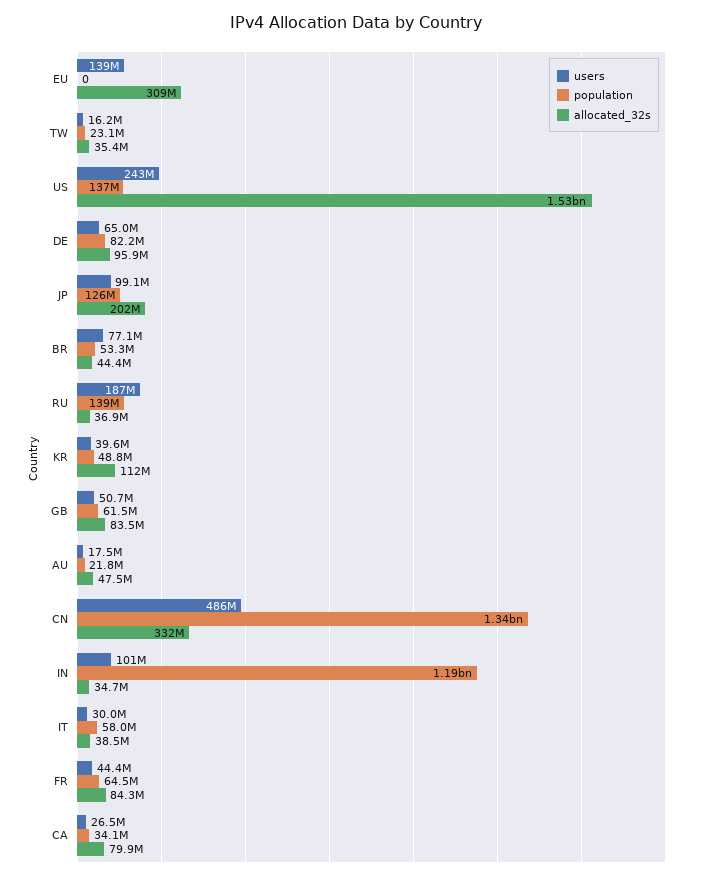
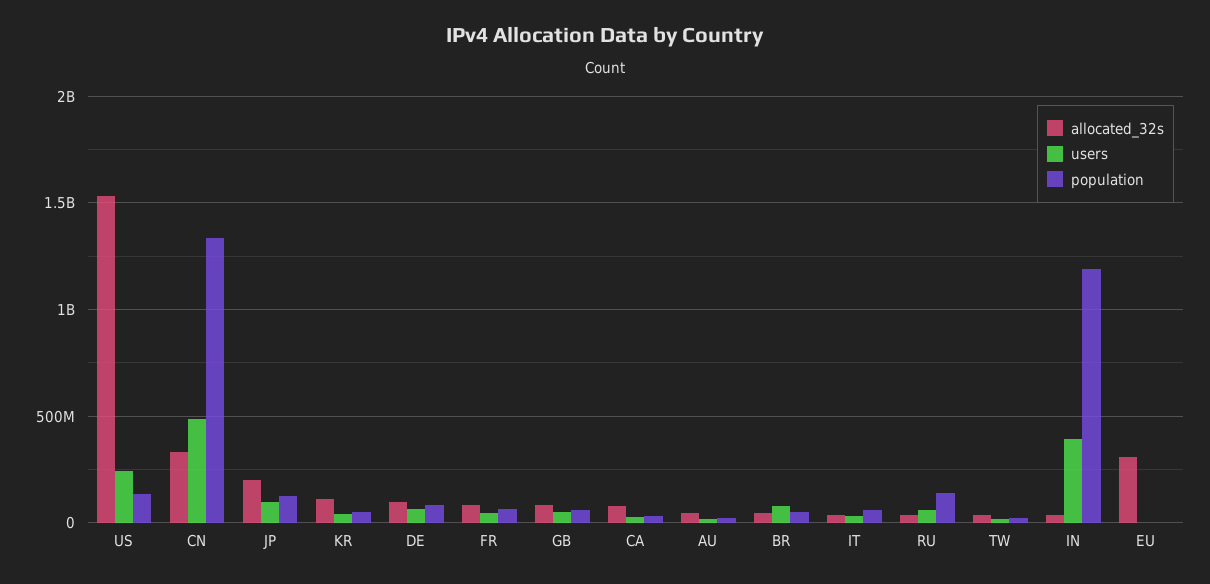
  {
    "users": {
-     "EU": 139000000,
+     "EU": 0,
      "TW": 16200000,
      "US": 243000000,
      "DE": 65000000,
      "JP": 99100000,
      "BR": 77100000,
-     "RU": 187000000,
+     "RU": 50000000,
      "KR": 39600000,
      "GB": 50700000,
      "AU": 17500000,
      "CN": 486000000,
-     "IN": 101000000,
+     "IN": 400000000,
      "IT": 30000000,
      "FR": 44400000,
      "CA": 26500000
    },
    "population": {
      "EU": 0,
      "TW": 23100000,
      "US": 137000000,
      "DE": 82200000,
      "JP": 126000000,
      "BR": 53300000,
      "RU": 139000000,
      "KR": 48800000,
      "GB": 61500000,
      "AU": 21800000,
      "CN": 1340000000,
      "IN": 1190000000,
      "IT": 58000000,
      "FR": 64500000,
      "CA": 34100000
    },
    "allocated_32s": {
      "EU": 309000000,
      "TW": 35400000,
      "US": 1530000000,
      "DE": 95900000,
      "JP": 202000000,
      "BR": 44400000,
      "RU": 36900000,
      "KR": 112000000,
      "GB": 83500000,
      "AU": 47500000,
      "CN": 332000000,
      "IN": 34700000,
      "IT": 38500000,
      "FR": 84300000,
      "CA": 79900000
    }
  }

